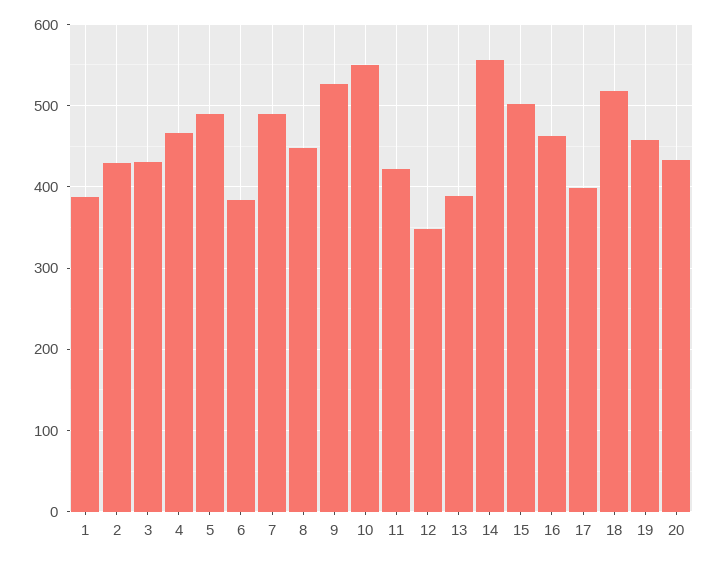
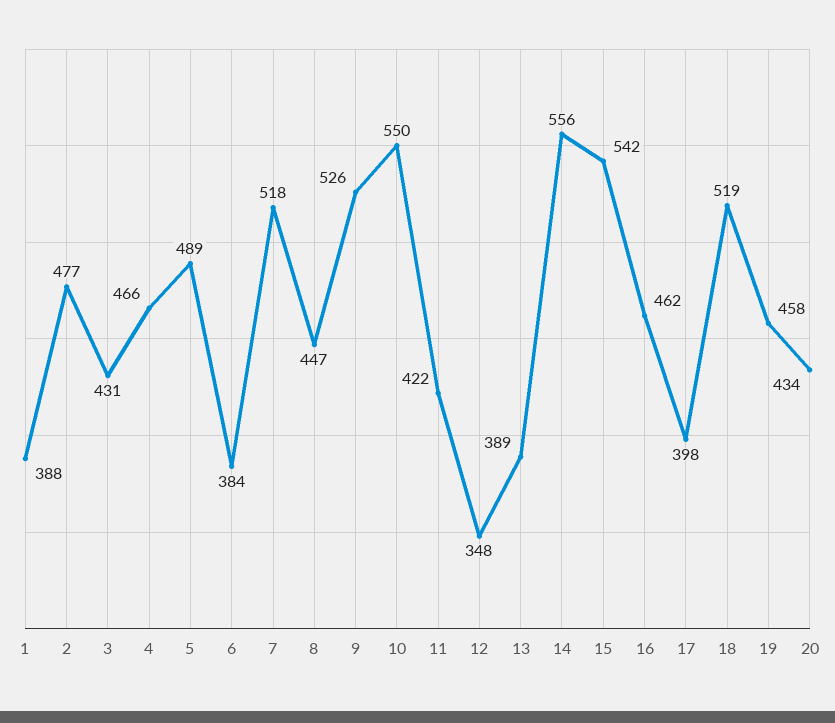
  {
    "1": 388,
-   "2": 430,
+   "2": 477,
    "3": 431,
    "4": 466,
    "5": 489,
    "6": 384,
-   "7": 490,
+   "7": 518,
    "8": 447,
    "9": 526,
    "10": 550,
    "11": 422,
    "12": 348,
    "13": 389,
    "14": 556,
-   "15": 500,
+   "15": 542,
    "16": 462,
    "17": 398,
    "18": 519,
    "19": 458,
    "20": 434
  }

